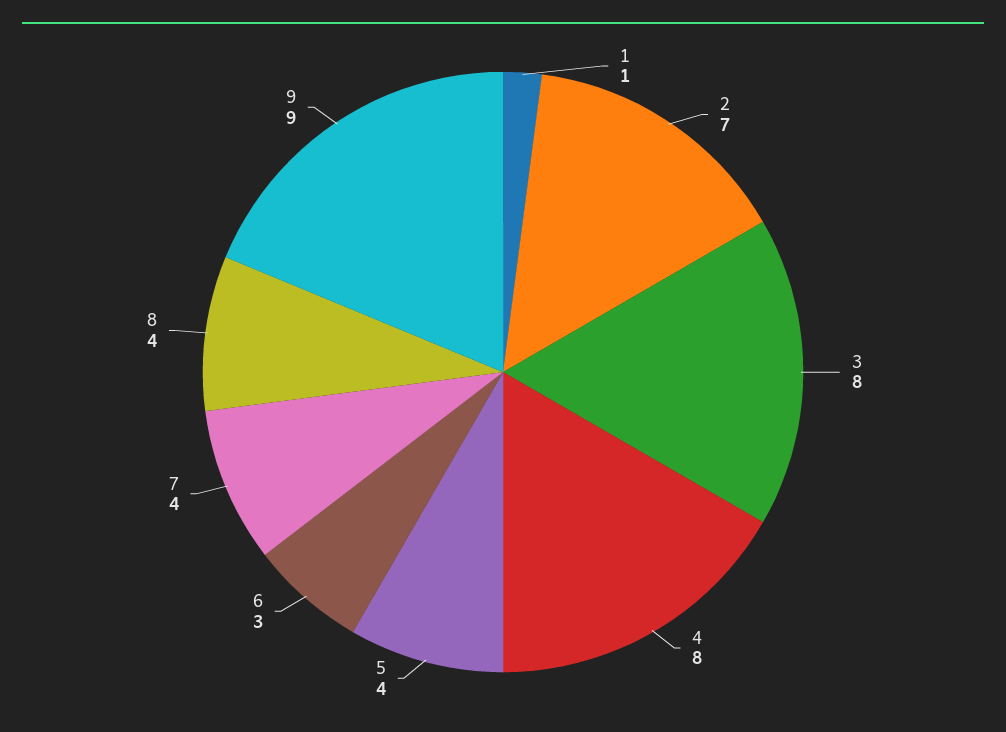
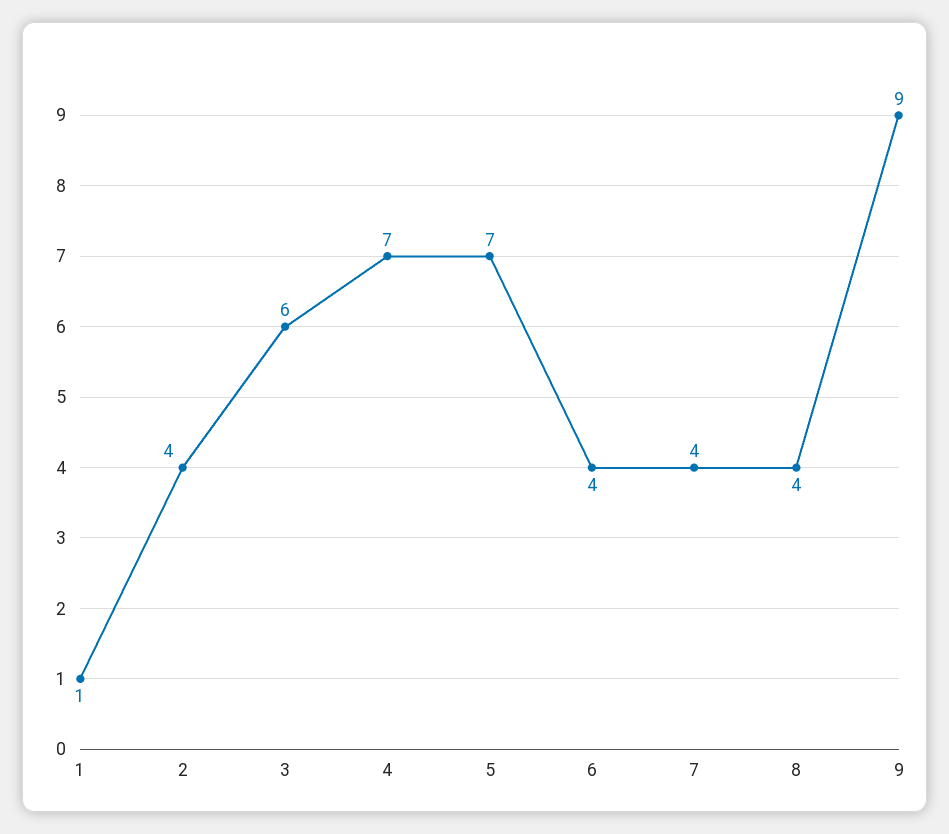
  {
    "1": 1,
-   "2": 7,
+   "2": 4,
-   "3": 8,
+   "3": 6,
-   "4": 8,
+   "4": 7,
-   "5": 4,
+   "5": 7,
-   "6": 3,
+   "6": 4,
    "7": 4,
    "8": 4,
    "9": 9
  }

